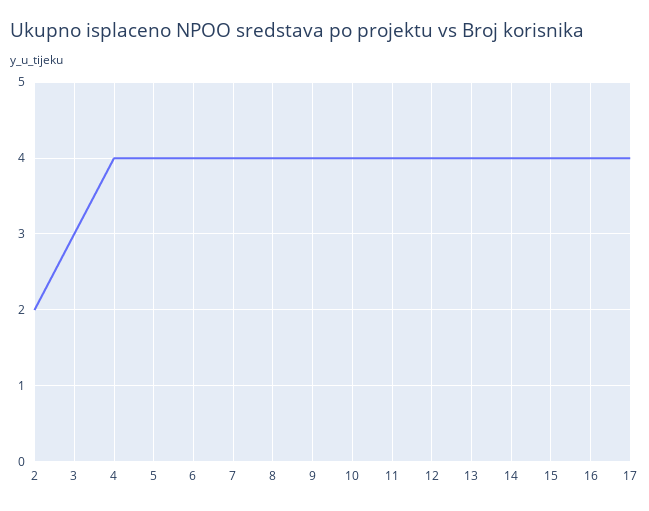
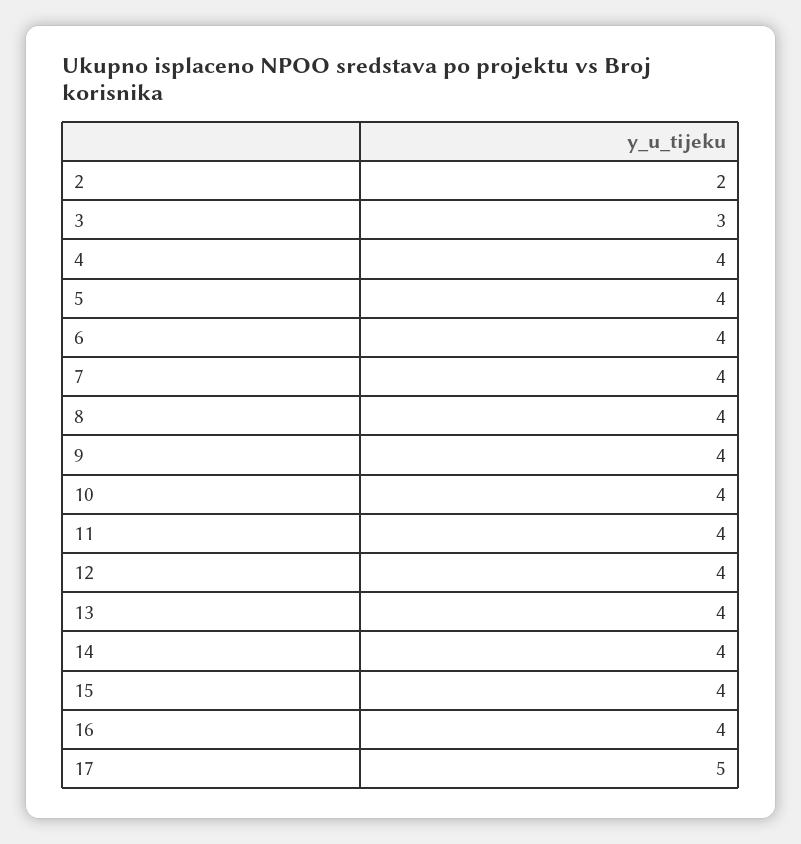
  {
    "2": 2,
    "3": 3,
    "4": 4,
    "5": 4,
    "6": 4,
    "7": 4,
    "8": 4,
    "9": 4,
    "10": 4,
    "11": 4,
    "12": 4,
    "13": 4,
    "14": 4,
    "15": 4,
    "16": 4,
-   "17": 4
+   "17": 5
  }

